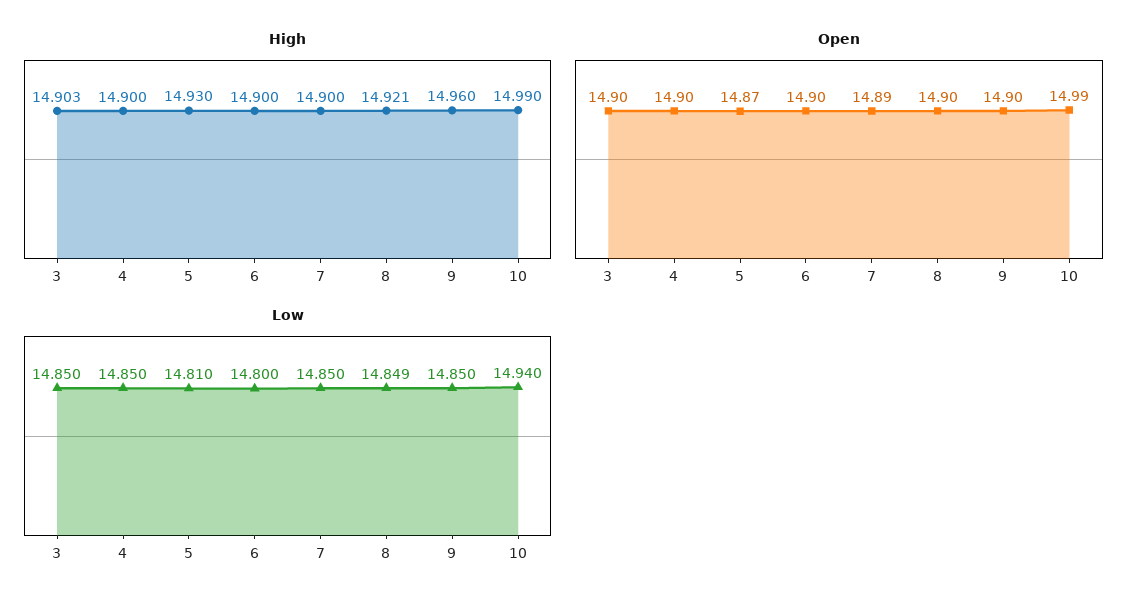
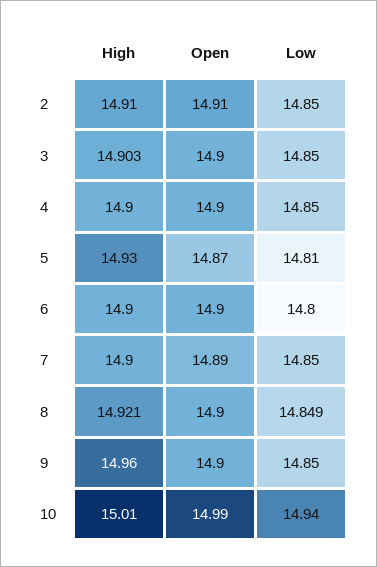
  {
    "High": {
      "3": 14.903,
      "4": 14.9,
      "5": 14.93,
      "6": 14.9,
      "7": 14.9,
      "8": 14.921,
      "9": 14.96,
-     "10": 14.99
+     "10": 15.01,
+     "2": 14.91
    },
    "Open": {
      "3": 14.9,
      "4": 14.9,
      "5": 14.87,
      "6": 14.9,
      "7": 14.89,
      "8": 14.9,
      "9": 14.9,
-     "10": 14.99
+     "10": 14.99,
+     "2": 14.91
    },
    "Low": {
      "3": 14.85,
      "4": 14.85,
      "5": 14.81,
      "6": 14.8,
      "7": 14.85,
      "8": 14.849,
      "9": 14.85,
-     "10": 14.94
+     "10": 14.94,
+     "2": 14.85
    }
  }

